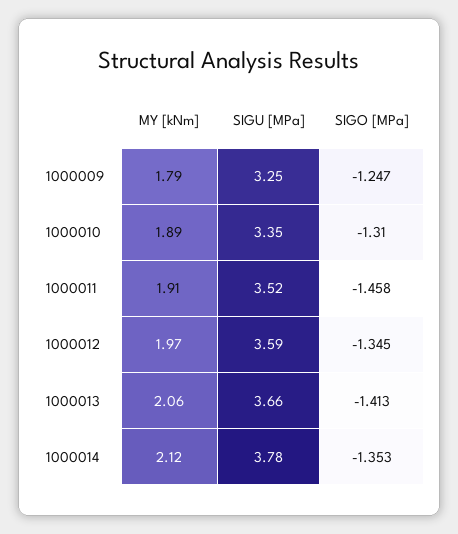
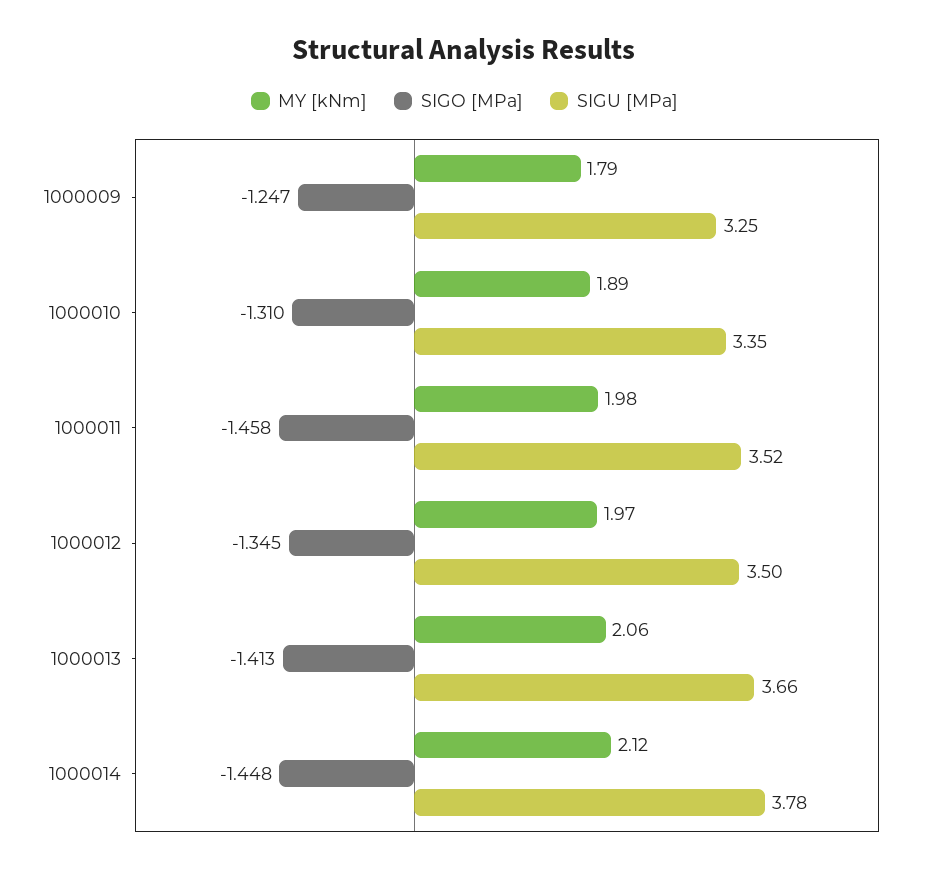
  {
    "MY [kNm]": {
      "1000009": 1.79,
      "1000010": 1.89,
-     "1000011": 1.91,
+     "1000011": 1.98,
      "1000012": 1.97,
      "1000013": 2.06,
      "1000014": 2.12
    },
    "SIGU [MPa]": {
      "1000009": 3.25,
      "1000010": 3.35,
      "1000011": 3.52,
-     "1000012": 3.59,
+     "1000012": 3.5,
      "1000013": 3.66,
      "1000014": 3.78
    },
    "SIGO [MPa]": {
      "1000009": -1.247,
      "1000010": -1.31,
      "1000011": -1.458,
      "1000012": -1.345,
      "1000013": -1.413,
-     "1000014": -1.353
+     "1000014": -1.448
    }
  }

